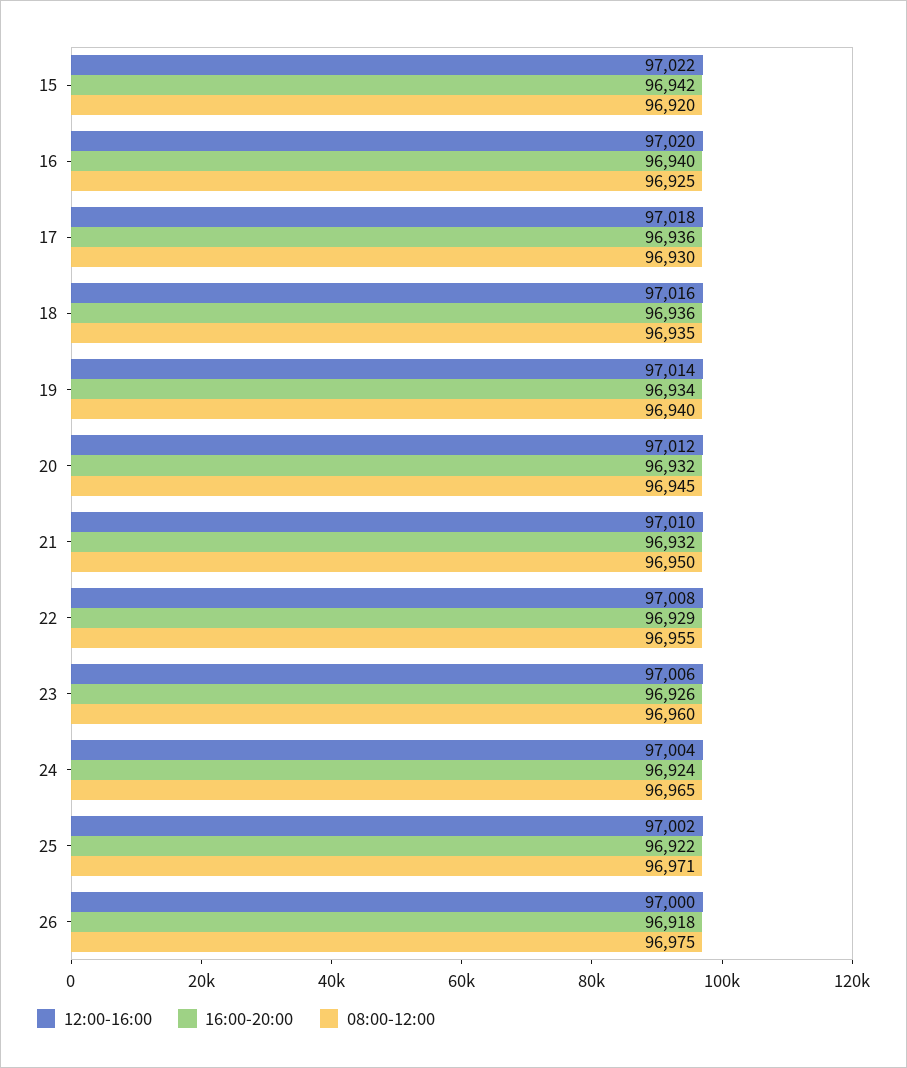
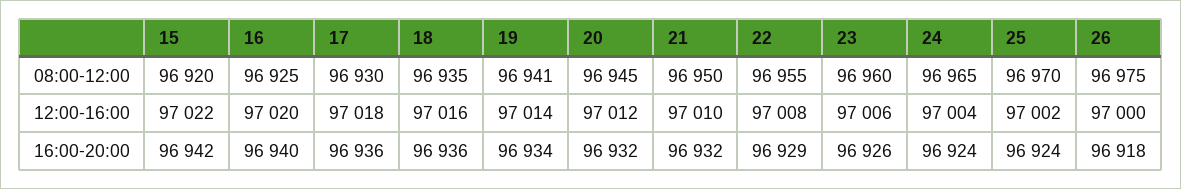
  {
    "12:00-16:00": {
      "15": 97022,
      "16": 97020,
      "17": 97018,
      "18": 97016,
      "19": 97014,
      "20": 97012,
      "21": 97010,
      "22": 97008,
      "23": 97006,
      "24": 97004,
      "25": 97002,
      "26": 97000
    },
    "16:00-20:00": {
      "15": 96942,
      "16": 96940,
      "17": 96936,
      "18": 96936,
      "19": 96934,
      "20": 96932,
      "21": 96932,
      "22": 96929,
      "23": 96926,
      "24": 96924,
-     "25": 96922,
+     "25": 96924,
      "26": 96918
    },
    "08:00-12:00": {
      "15": 96920,
      "16": 96925,
      "17": 96930,
      "18": 96935,
-     "19": 96940,
+     "19": 96941,
      "20": 96945,
      "21": 96950,
      "22": 96955,
      "23": 96960,
      "24": 96965,
-     "25": 96971,
+     "25": 96970,
      "26": 96975
    }
  }

